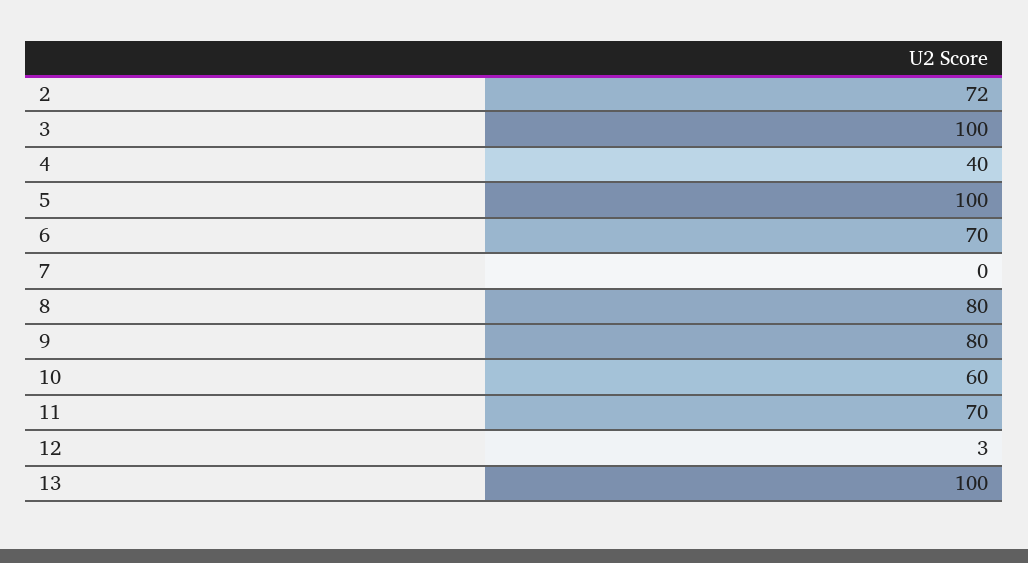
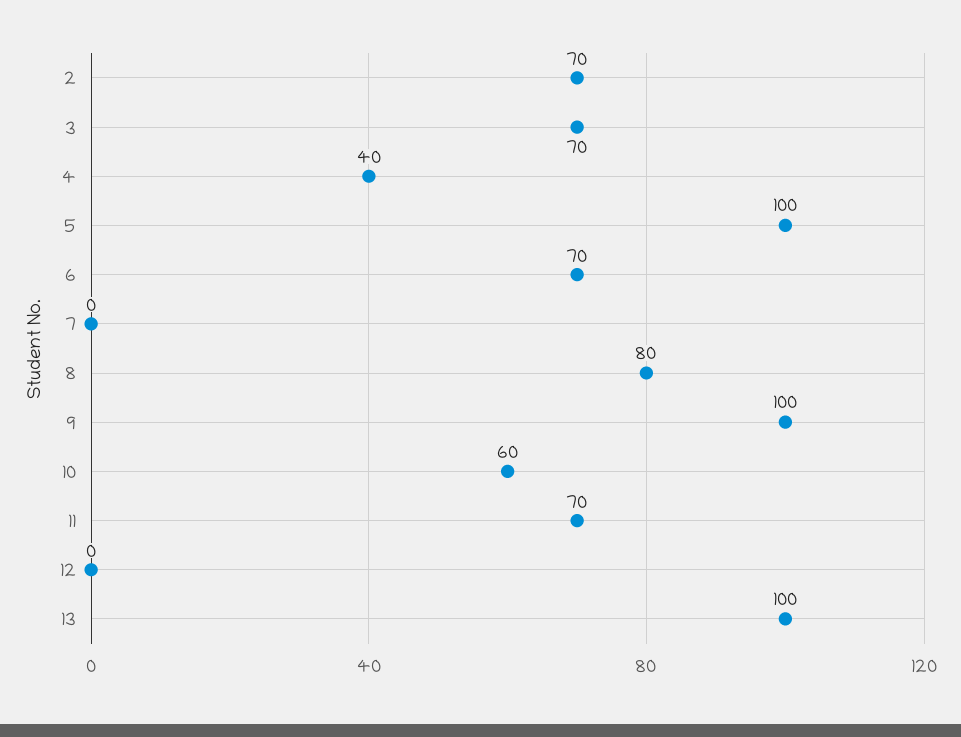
  {
-   "2": 72,
+   "2": 70,
-   "3": 100,
+   "3": 70,
    "4": 40,
    "5": 100,
    "6": 70,
    "7": 0,
    "8": 80,
-   "9": 80,
+   "9": 100,
    "10": 60,
    "11": 70,
-   "12": 3,
+   "12": 0,
    "13": 100
  }

